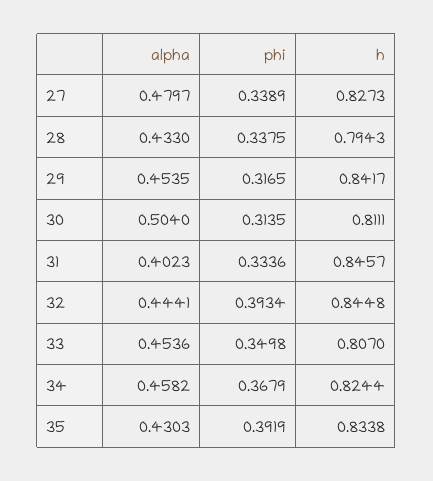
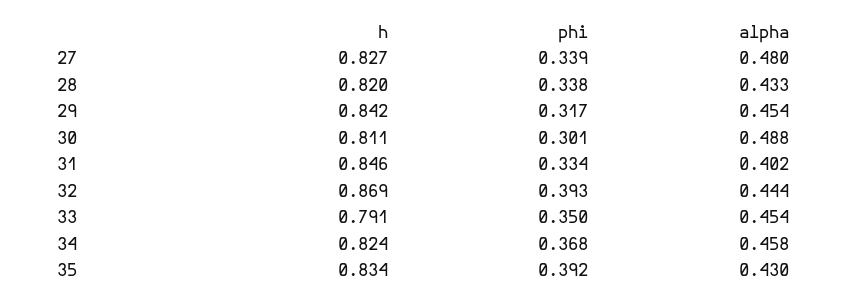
  {
    "alpha": {
      "27": 0.4797,
      "28": 0.433,
      "29": 0.4535,
-     "30": 0.504,
+     "30": 0.488,
      "31": 0.4023,
      "32": 0.4441,
      "33": 0.4536,
      "34": 0.4582,
      "35": 0.4303
    },
    "phi": {
      "27": 0.3389,
      "28": 0.3375,
      "29": 0.3165,
-     "30": 0.3135,
+     "30": 0.301,
      "31": 0.3336,
      "32": 0.3934,
      "33": 0.3498,
      "34": 0.3679,
      "35": 0.3919
    },
    "h": {
      "27": 0.8273,
-     "28": 0.7943,
+     "28": 0.82,
      "29": 0.8417,
      "30": 0.8111,
      "31": 0.8457,
-     "32": 0.8448,
+     "32": 0.869,
-     "33": 0.807,
+     "33": 0.791,
      "34": 0.8244,
      "35": 0.8338
    }
  }

